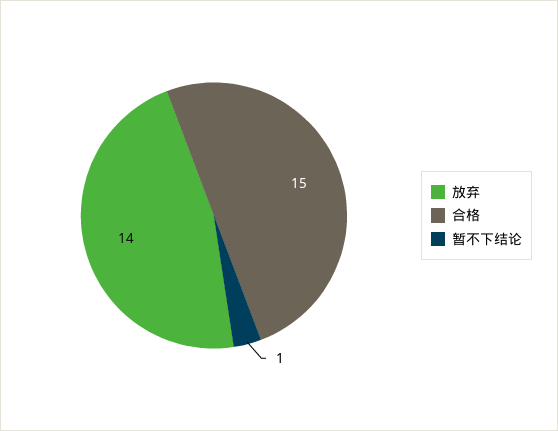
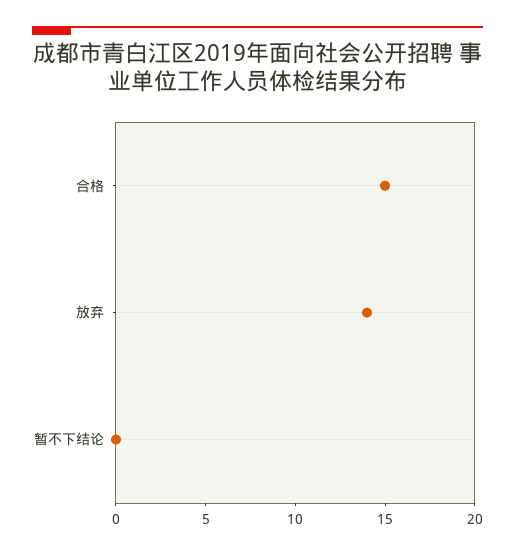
  {
    "放弃": 14,
    "合格": 15,
-   "暂不下结论": 1
+   "暂不下结论": 0
  }

